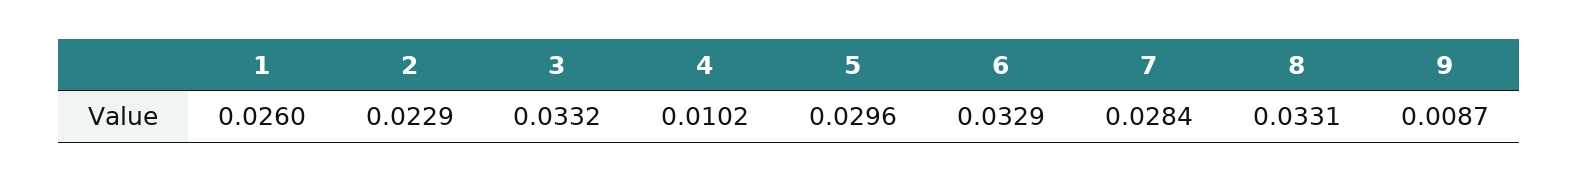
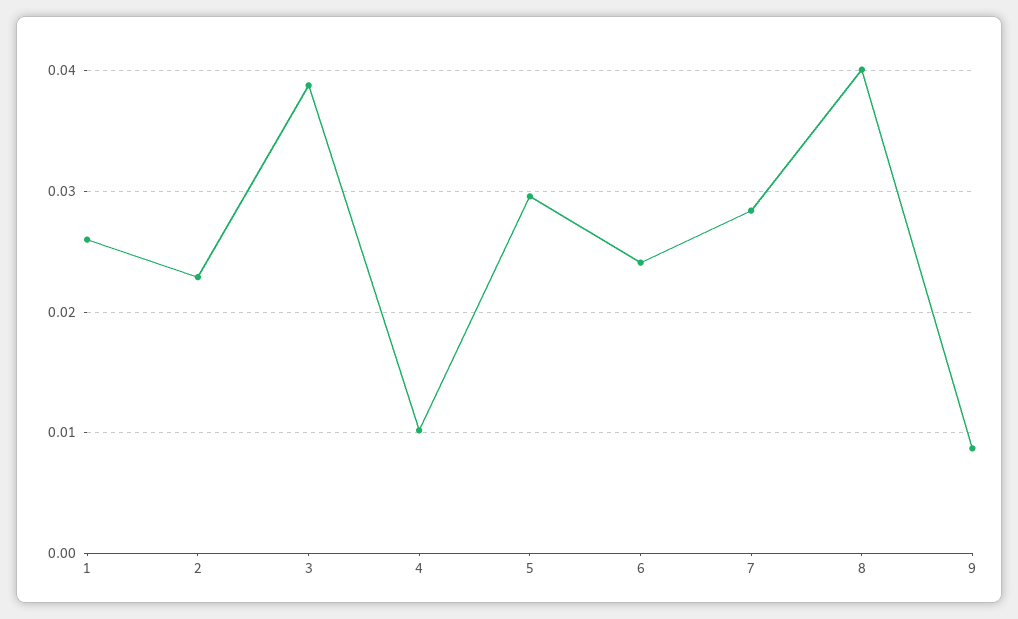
  {
    "1": 0.026,
    "2": 0.0229,
-   "3": 0.0332,
+   "3": 0.039,
    "4": 0.0102,
    "5": 0.0296,
-   "6": 0.0329,
+   "6": 0.024,
    "7": 0.0284,
-   "8": 0.0331,
+   "8": 0.04,
    "9": 0.0087
  }

